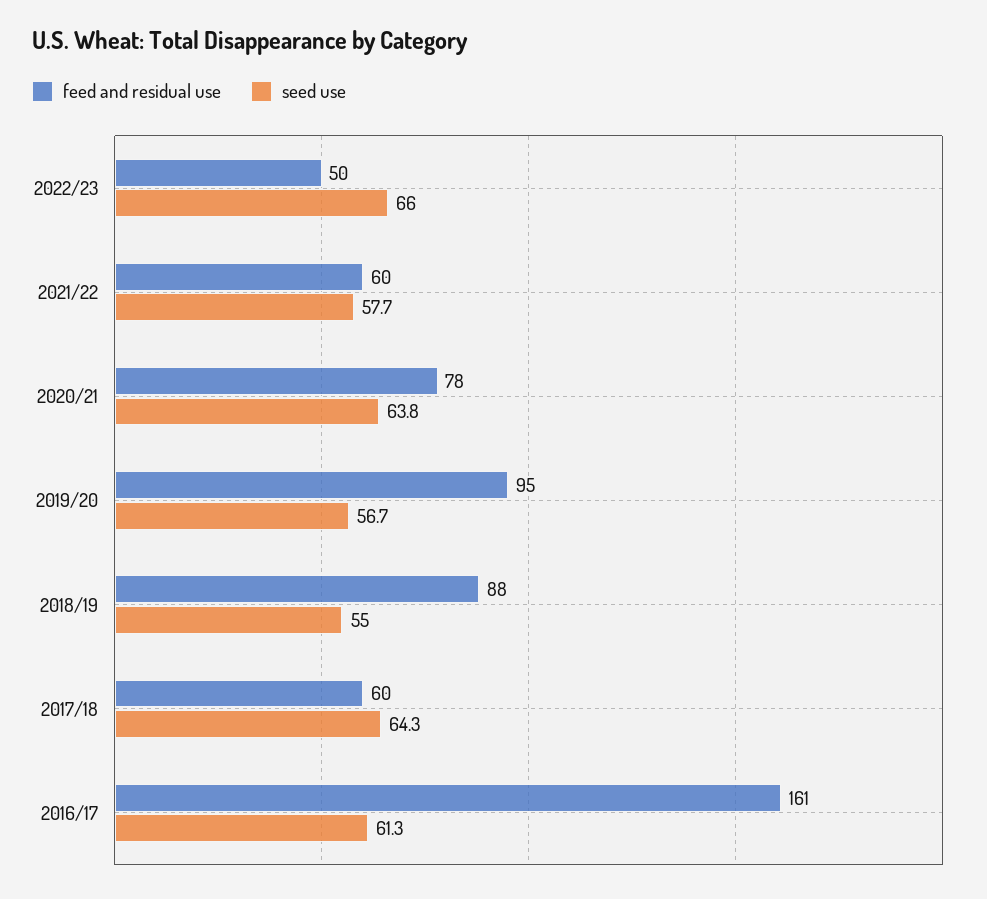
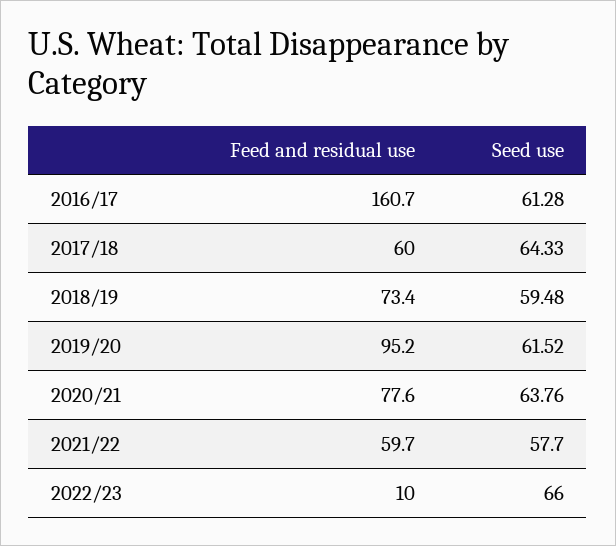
  {
    "feed and residual use": {
-     "2022/23": 50,
+     "2022/23": 10,
      "2021/22": 59.7,
      "2020/21": 77.6,
      "2019/20": 95.2,
-     "2018/19": 88,
+     "2018/19": 73.4,
      "2017/18": 60,
      "2016/17": 160.7
    },
    "seed use": {
      "2022/23": 66,
      "2021/22": 57.7,
      "2020/21": 63.76,
-     "2019/20": 56.7,
+     "2019/20": 61.52,
-     "2018/19": 55,
+     "2018/19": 59.48,
      "2017/18": 64.33,
      "2016/17": 61.28
    }
  }

